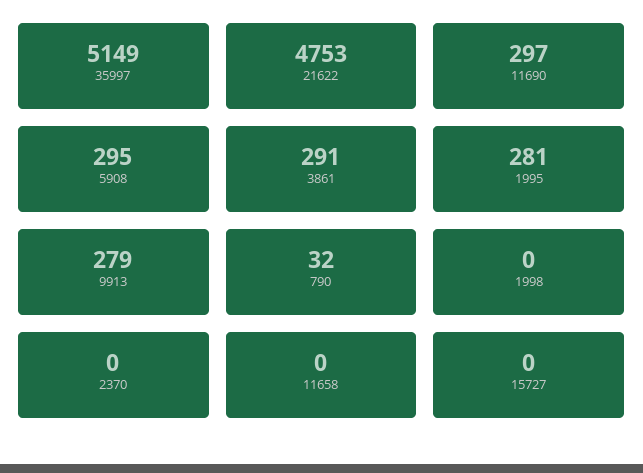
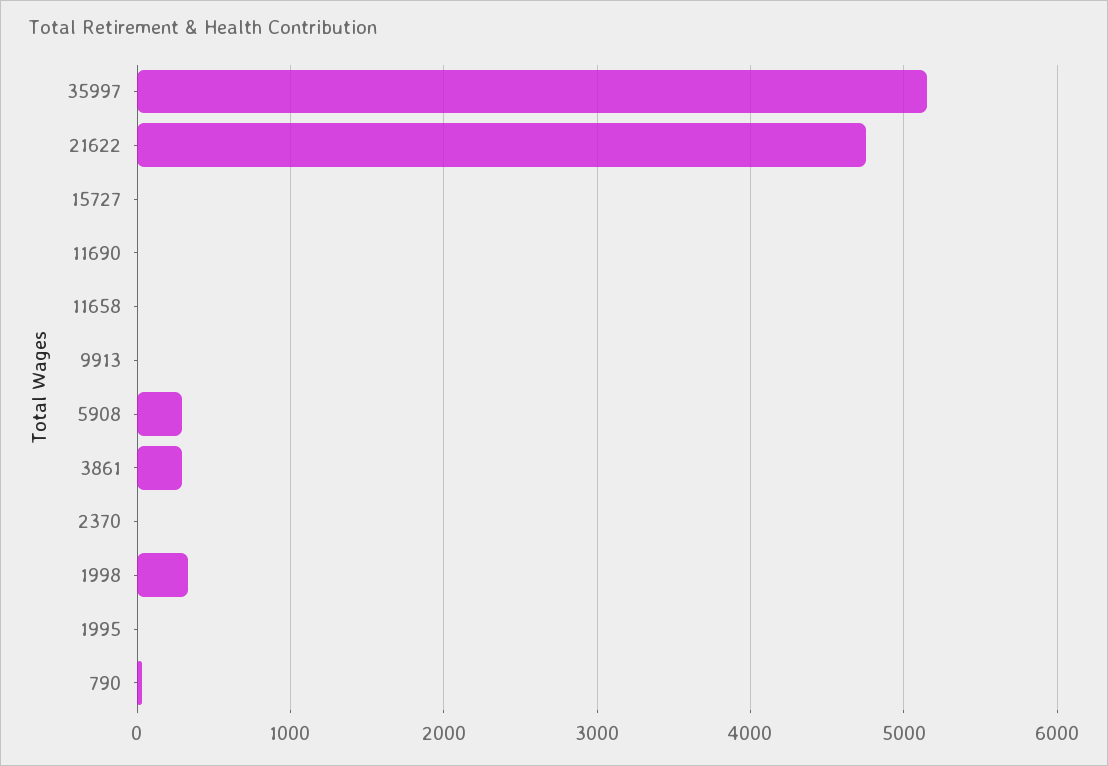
  {
    "35997": 5149,
    "21622": 4753,
-   "11690": 297,
+   "11690": 0,
    "5908": 295,
    "3861": 291,
-   "1995": 281,
+   "1995": 0,
-   "9913": 279,
+   "9913": 0,
    "790": 32,
-   "1998": 0,
+   "1998": 300,
    "2370": 0,
    "11658": 0,
    "15727": 0
  }

